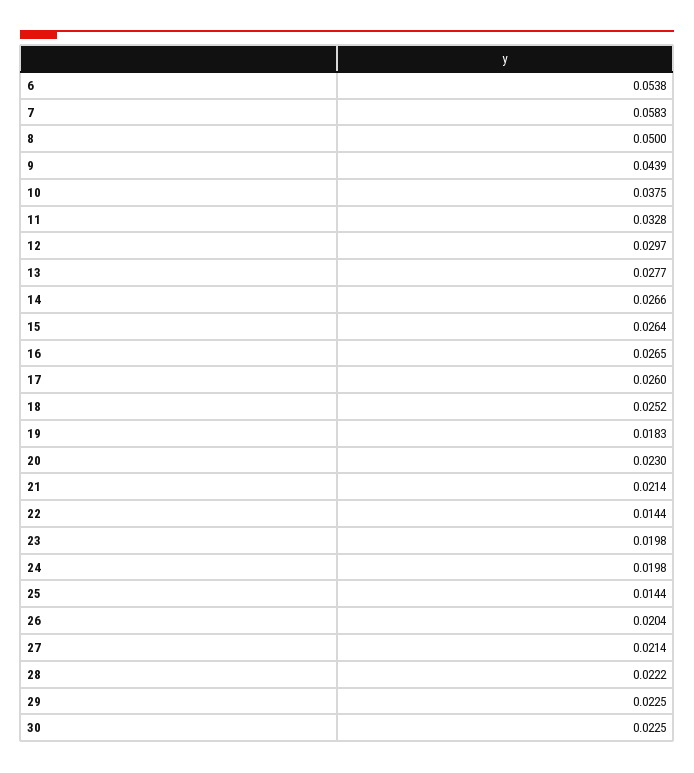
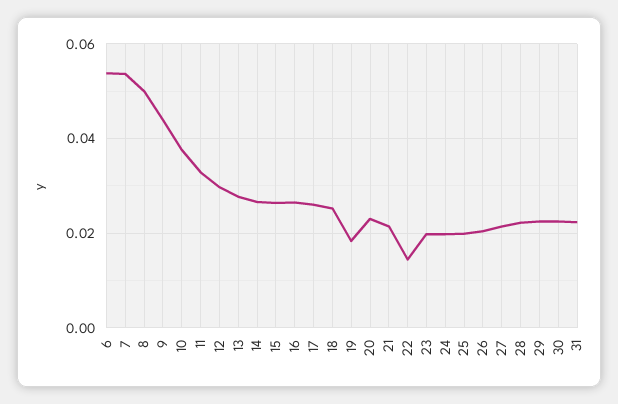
  {
    "6": 0.0538,
-   "7": 0.0583,
+   "7": 0.054,
    "8": 0.05,
    "9": 0.0439,
    "10": 0.0375,
    "11": 0.0328,
    "12": 0.0297,
    "13": 0.0277,
    "14": 0.0266,
    "15": 0.0264,
    "16": 0.0265,
    "17": 0.026,
    "18": 0.0252,
    "19": 0.0183,
    "20": 0.023,
    "21": 0.0214,
    "22": 0.0144,
    "23": 0.0198,
    "24": 0.0198,
-   "25": 0.0144,
+   "25": 0.02,
    "26": 0.0204,
    "27": 0.0214,
    "28": 0.0222,
    "29": 0.0225,
-   "30": 0.0225
+   "30": 0.0225,
+   "31": 0.022
  }

